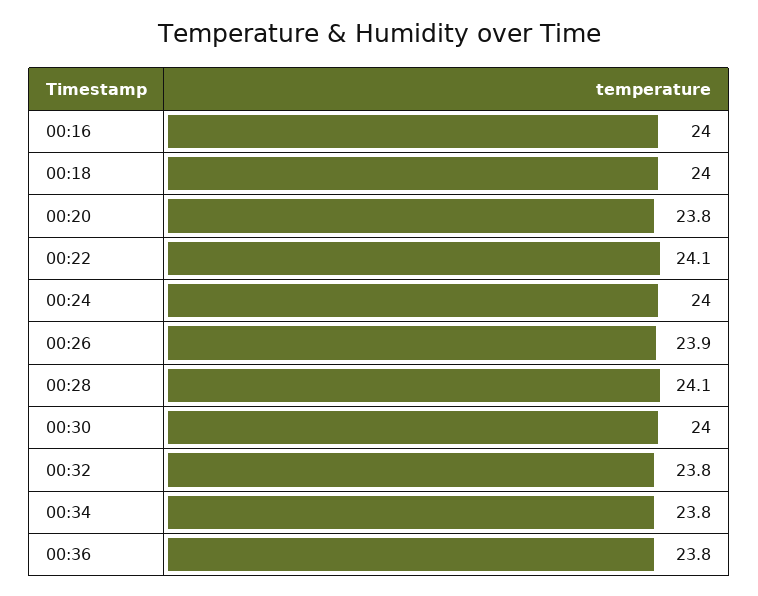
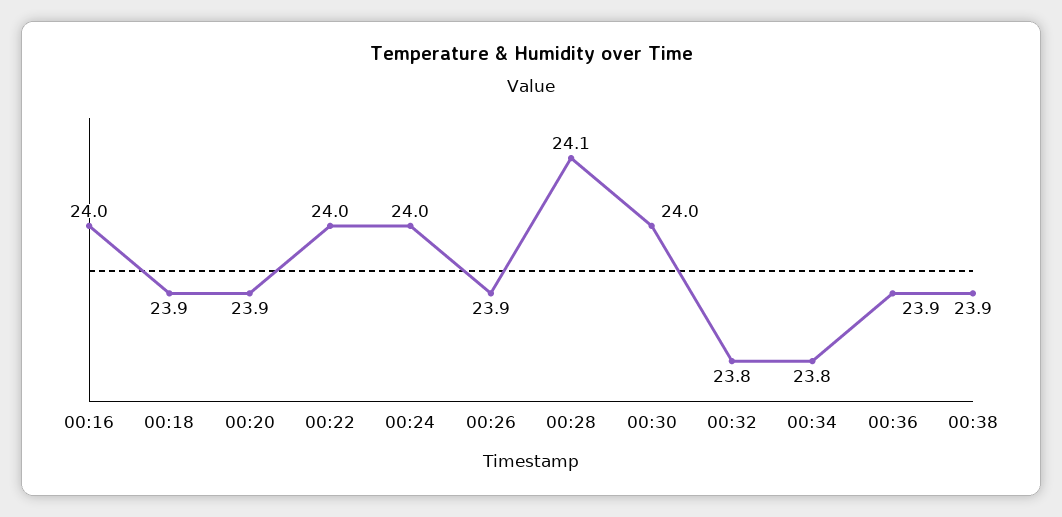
  {
    "00:16": 24,
-   "00:18": 24,
+   "00:18": 23.9,
-   "00:20": 23.8,
+   "00:20": 23.9,
-   "00:22": 24.1,
+   "00:22": 24,
    "00:24": 24,
    "00:26": 23.9,
    "00:28": 24.1,
    "00:30": 24,
    "00:32": 23.8,
    "00:34": 23.8,
-   "00:36": 23.8
+   "00:36": 23.9,
+   "00:38": 23.9
  }

